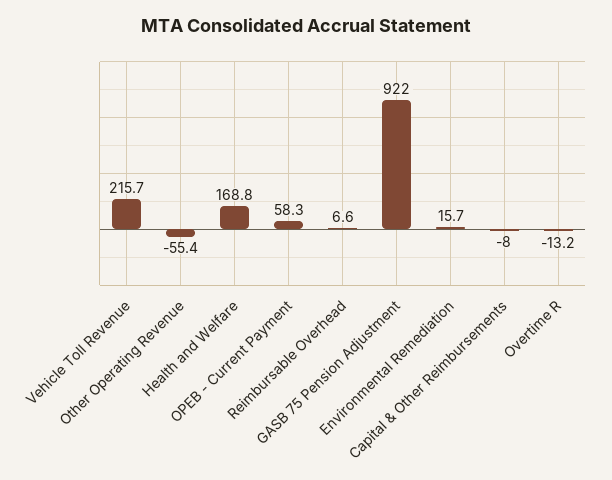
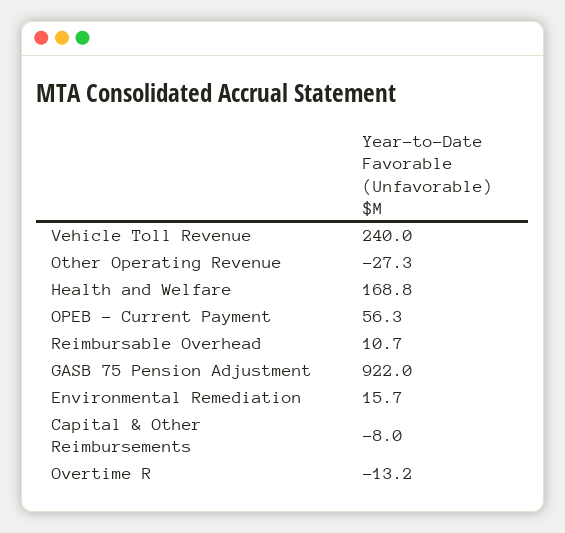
  {
-   "Vehicle Toll Revenue": 215.7,
+   "Vehicle Toll Revenue": 240,
-   "Other Operating Revenue": -55.4,
+   "Other Operating Revenue": -27.3,
    "Health and Welfare": 168.8,
-   "OPEB - Current Payment": 58.3,
+   "OPEB - Current Payment": 56.3,
-   "Reimbursable Overhead": 6.6,
+   "Reimbursable Overhead": 10.7,
    "GASB 75 Pension Adjustment": 922,
    "Environmental Remediation": 15.7,
    "Capital & Other Reimbursements": -8,
    "Overtime R": -13.2
  }

